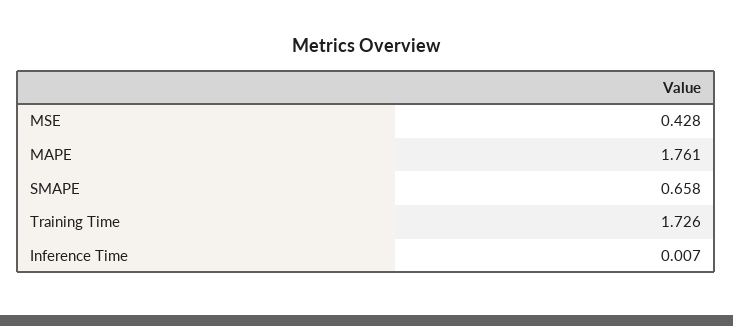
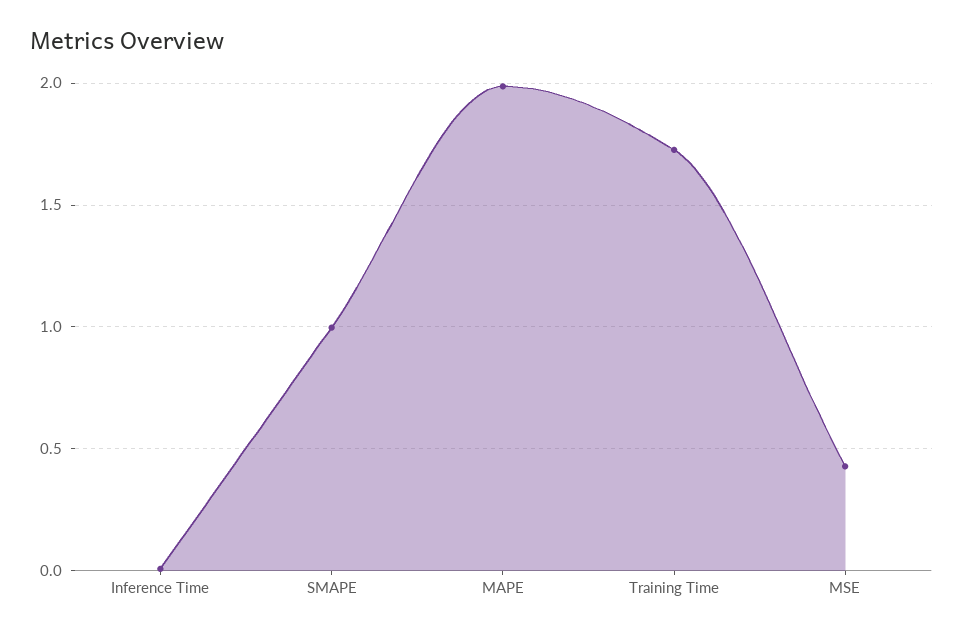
  {
    "MSE": 0.428,
-   "MAPE": 1.761,
+   "MAPE": 2,
-   "SMAPE": 0.658,
+   "SMAPE": 1,
    "Training Time": 1.726,
    "Inference Time": 0.007
  }

